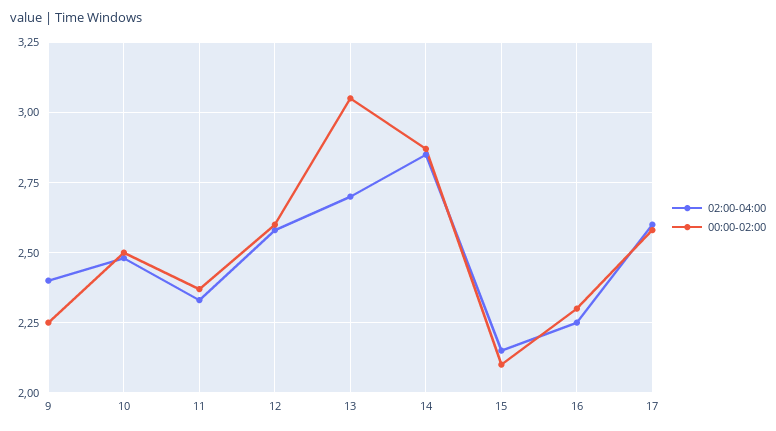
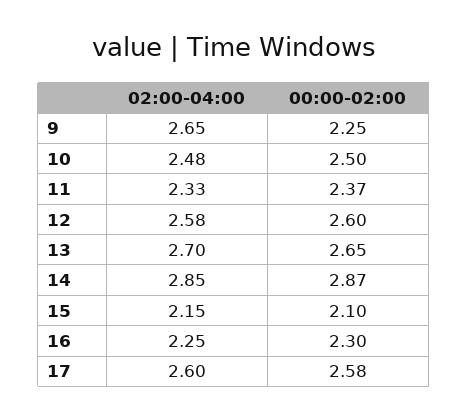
  {
    "02:00-04:00": {
-     "9": 2.4,
+     "9": 2.65,
      "10": 2.48,
      "11": 2.33,
      "12": 2.58,
      "13": 2.7,
      "14": 2.85,
      "15": 2.15,
      "16": 2.25,
      "17": 2.6
    },
    "00:00-02:00": {
      "9": 2.25,
      "10": 2.5,
      "11": 2.37,
      "12": 2.6,
-     "13": 3.05,
+     "13": 2.65,
      "14": 2.87,
      "15": 2.1,
      "16": 2.3,
      "17": 2.58
    }
  }

